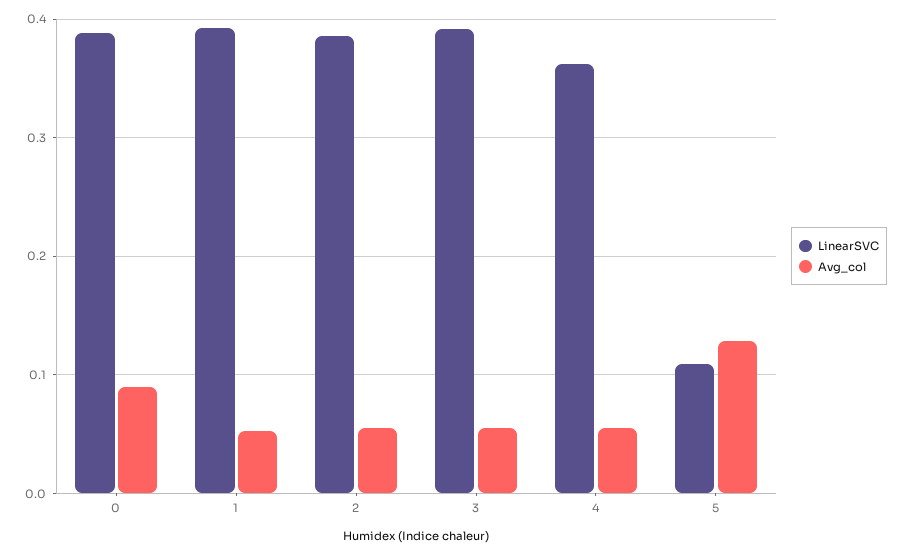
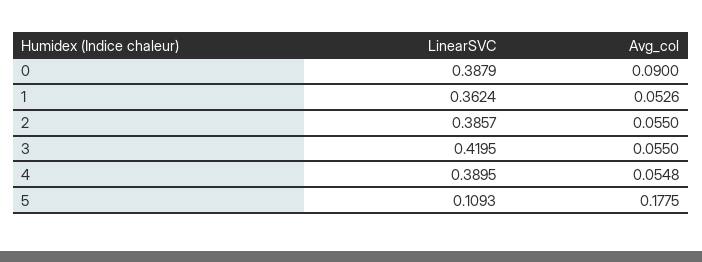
  {
    "LinearSVC": {
      "0": 0.3879,
-     "1": 0.39,
+     "1": 0.3624,
      "2": 0.3857,
-     "3": 0.39,
+     "3": 0.4195,
-     "4": 0.36,
+     "4": 0.3895,
      "5": 0.1093
    },
    "Avg_col": {
      "0": 0.09,
      "1": 0.0526,
      "2": 0.055,
      "3": 0.055,
      "4": 0.0548,
-     "5": 0.13
+     "5": 0.1775
    }
  }

